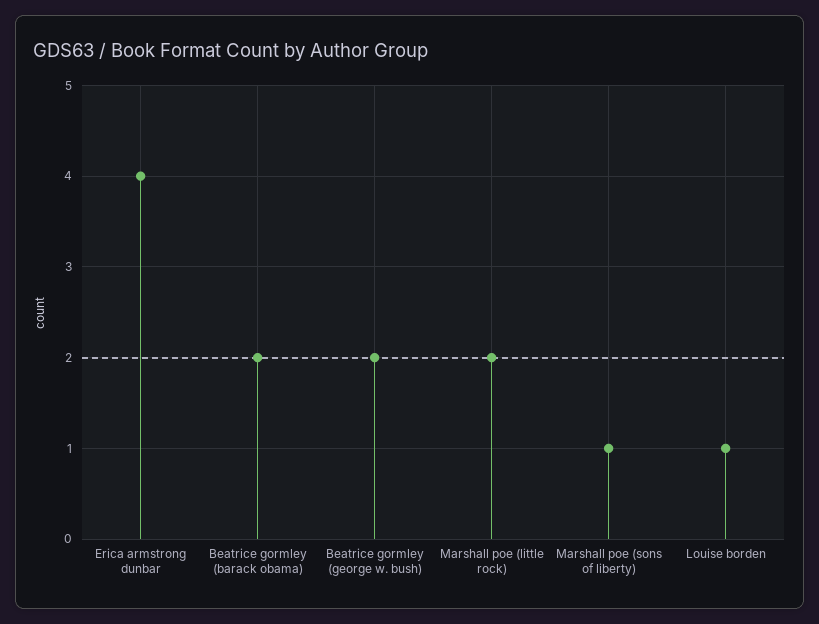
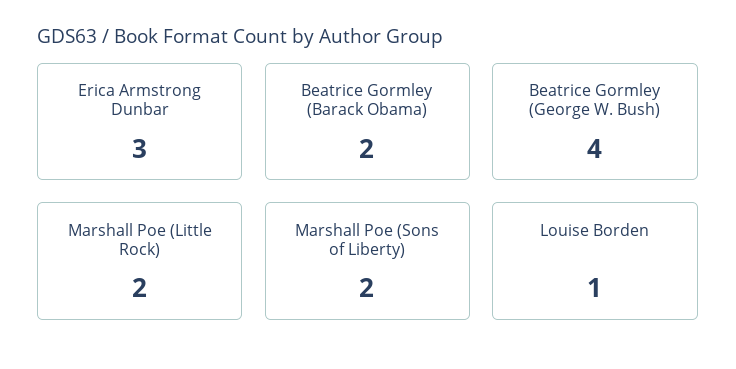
  {
-   "Erica armstrong dunbar": 4,
+   "Erica armstrong dunbar": 3,
    "Beatrice gormley (barack obama)": 2,
-   "Beatrice gormley (george w. bush)": 2,
+   "Beatrice gormley (george w. bush)": 4,
    "Marshall poe (little rock)": 2,
-   "Marshall poe (sons of liberty)": 1,
+   "Marshall poe (sons of liberty)": 2,
    "Louise borden": 1
  }

